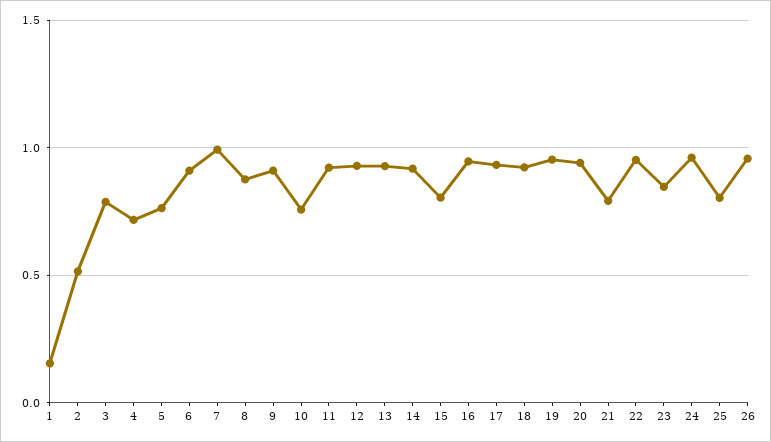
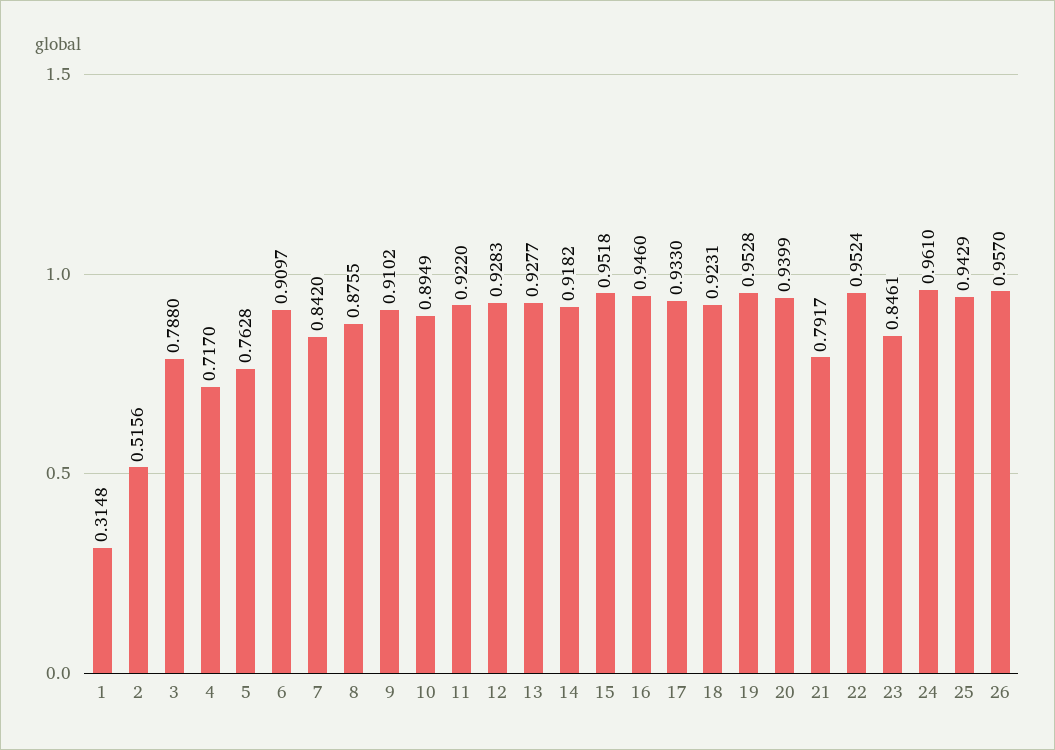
  {
-   "1": 0.15,
+   "1": 0.3148,
    "2": 0.5156,
    "3": 0.788,
    "4": 0.717,
    "5": 0.7628,
    "6": 0.9097,
-   "7": 1,
+   "7": 0.842,
    "8": 0.8755,
    "9": 0.9102,
-   "10": 0.75,
+   "10": 0.8949,
    "11": 0.922,
    "12": 0.9283,
    "13": 0.9277,
    "14": 0.9182,
-   "15": 0.8,
+   "15": 0.9518,
    "16": 0.946,
    "17": 0.933,
    "18": 0.9231,
    "19": 0.9528,
    "20": 0.9399,
    "21": 0.7917,
    "22": 0.9524,
    "23": 0.8461,
    "24": 0.961,
-   "25": 0.8,
+   "25": 0.9429,
    "26": 0.957
  }

